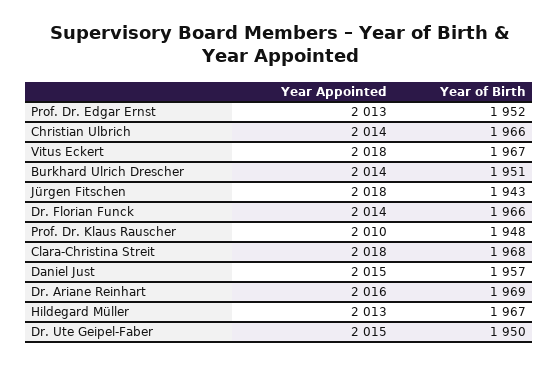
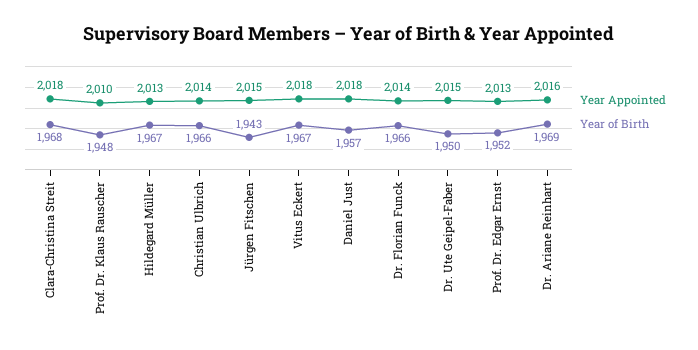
  {
    "Year Appointed": {
      "Prof. Dr. Edgar Ernst": 2013,
      "Christian Ulbrich": 2014,
      "Vitus Eckert": 2018,
-     "Burkhard Ulrich Drescher": 2014,
-     "Jürgen Fitschen": 2018,
+     "Jürgen Fitschen": 2015,
      "Dr. Florian Funck": 2014,
      "Prof. Dr. Klaus Rauscher": 2010,
      "Clara-Christina Streit": 2018,
-     "Daniel Just": 2015,
+     "Daniel Just": 2018,
      "Dr. Ariane Reinhart": 2016,
      "Hildegard Müller": 2013,
      "Dr. Ute Geipel-Faber": 2015
    },
    "Year of Birth": {
      "Prof. Dr. Edgar Ernst": 1952,
      "Christian Ulbrich": 1966,
      "Vitus Eckert": 1967,
-     "Burkhard Ulrich Drescher": 1951,
      "Jürgen Fitschen": 1943,
      "Dr. Florian Funck": 1966,
      "Prof. Dr. Klaus Rauscher": 1948,
      "Clara-Christina Streit": 1968,
      "Daniel Just": 1957,
      "Dr. Ariane Reinhart": 1969,
      "Hildegard Müller": 1967,
      "Dr. Ute Geipel-Faber": 1950
    }
  }

